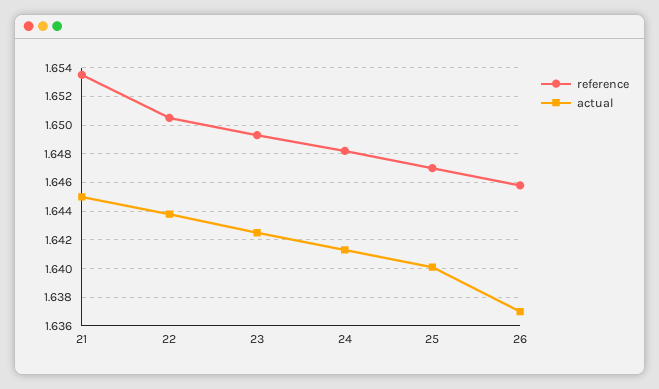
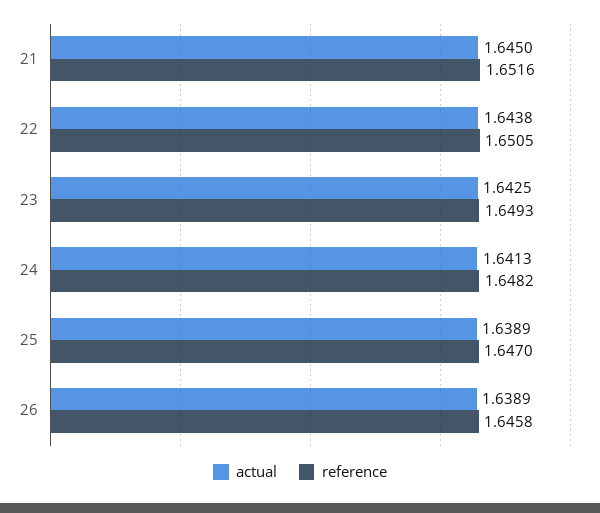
  {
    "reference": {
-     "21": 1.6535,
+     "21": 1.6516,
      "22": 1.6505,
      "23": 1.6493,
      "24": 1.6482,
      "25": 1.647,
      "26": 1.6458
    },
    "actual": {
      "21": 1.645,
      "22": 1.6438,
      "23": 1.6425,
      "24": 1.6413,
-     "25": 1.64,
+     "25": 1.6389,
-     "26": 1.637
+     "26": 1.6389
    }
  }

